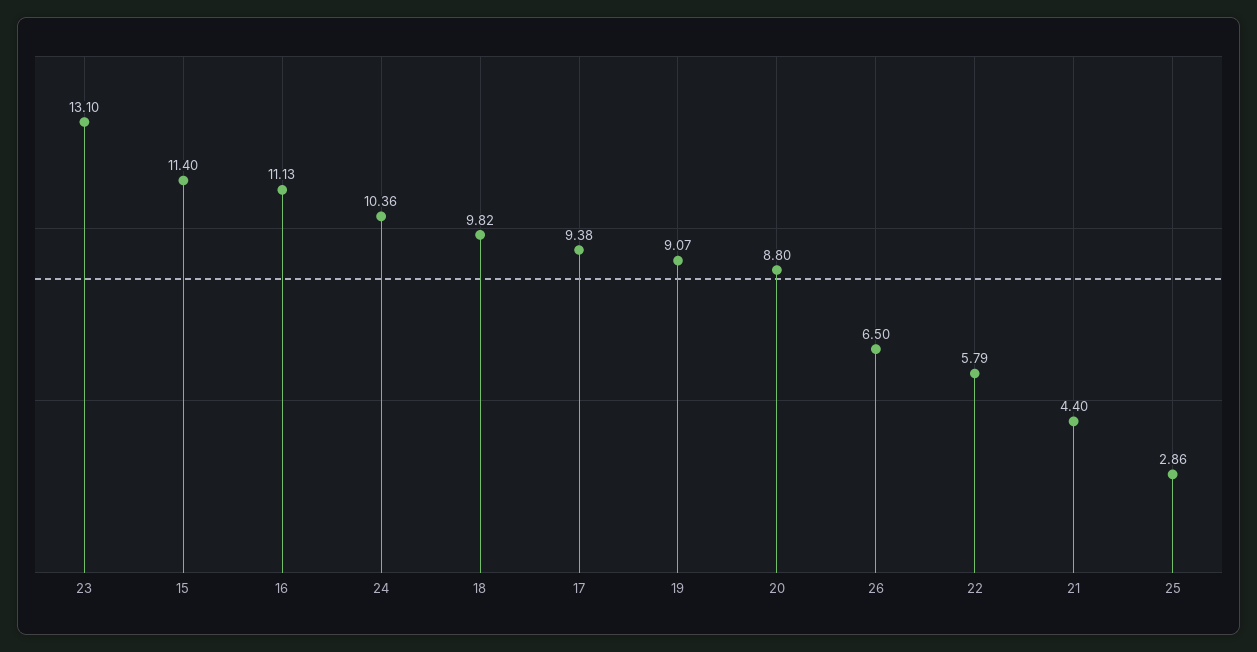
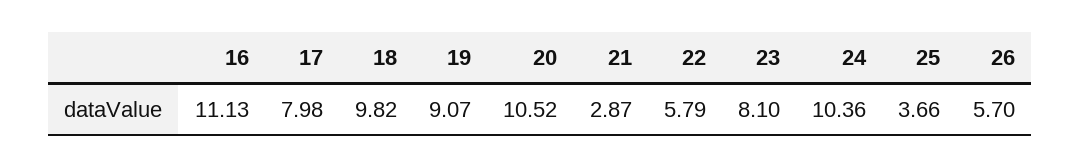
  {
-   "23": 13.1,
+   "23": 8.1,
-   "15": 11.4,
    "16": 11.13,
    "24": 10.36,
    "18": 9.82,
-   "17": 9.38,
+   "17": 7.98,
    "19": 9.07,
-   "20": 8.8,
+   "20": 10.52,
-   "26": 6.5,
+   "26": 5.7,
    "22": 5.79,
-   "21": 4.4,
+   "21": 2.87,
-   "25": 2.86
+   "25": 3.66
  }

